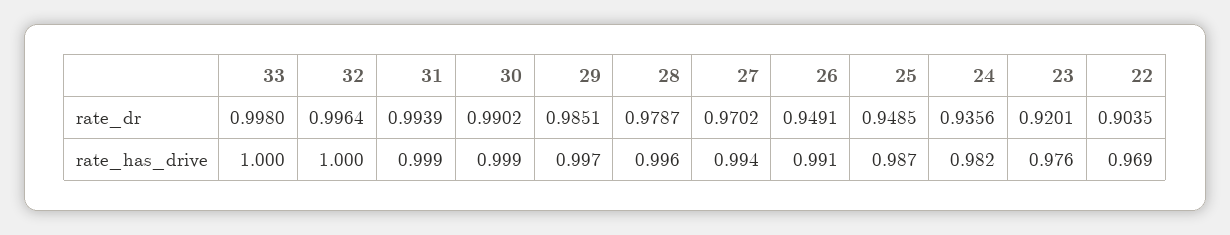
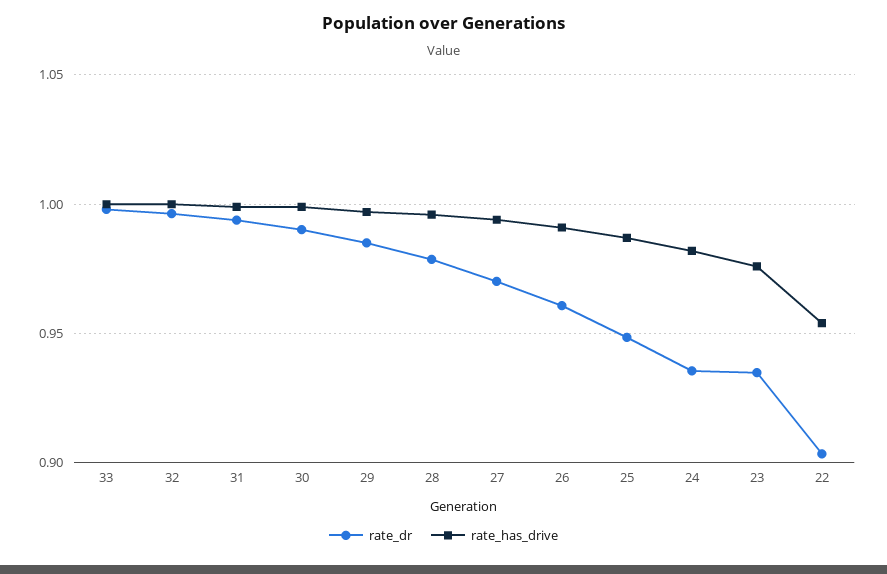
  {
    "rate_dr": {
      "33": 0.998,
      "32": 0.9964,
      "31": 0.9939,
      "30": 0.9902,
      "29": 0.9851,
      "28": 0.9787,
      "27": 0.9702,
-     "26": 0.9491,
+     "26": 0.96,
      "25": 0.9485,
      "24": 0.9356,
-     "23": 0.9201,
+     "23": 0.935,
      "22": 0.9035
    },
    "rate_has_drive": {
      "33": 1,
      "32": 1,
      "31": 0.999,
      "30": 0.999,
      "29": 0.997,
      "28": 0.996,
      "27": 0.994,
      "26": 0.991,
      "25": 0.987,
      "24": 0.982,
      "23": 0.976,
-     "22": 0.969
+     "22": 0.955
    }
  }

